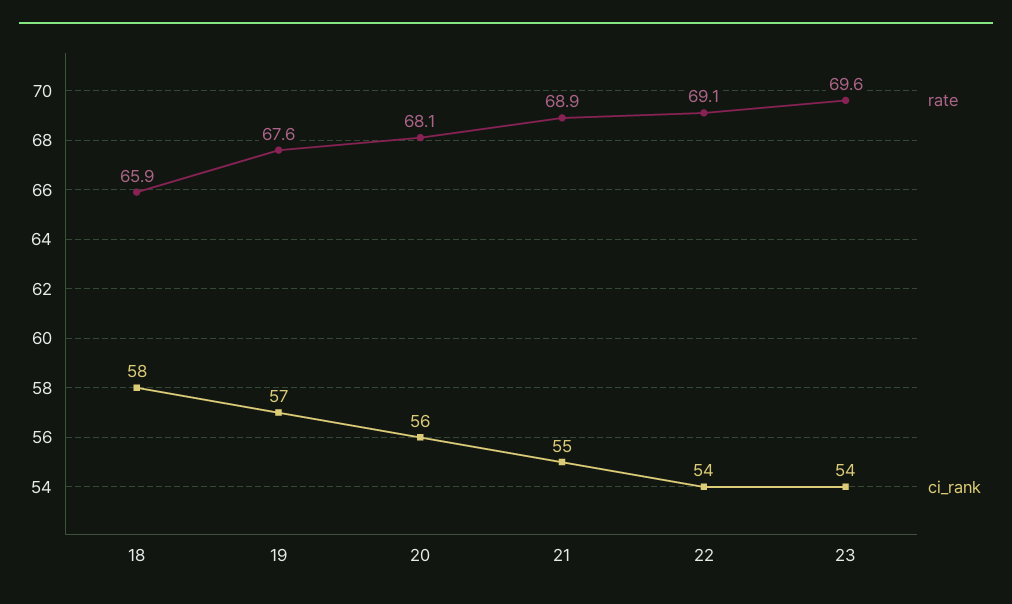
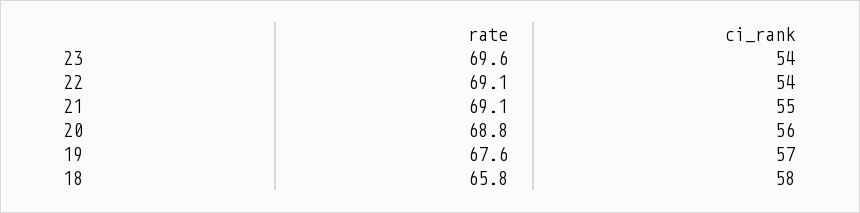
  {
    "rate": {
-     "18": 65.9,
+     "18": 65.8,
      "19": 67.6,
-     "20": 68.1,
+     "20": 68.8,
-     "21": 68.9,
+     "21": 69.1,
      "22": 69.1,
      "23": 69.6
    },
    "ci_rank": {
      "18": 58,
      "19": 57,
      "20": 56,
      "21": 55,
      "22": 54,
      "23": 54
    }
  }

